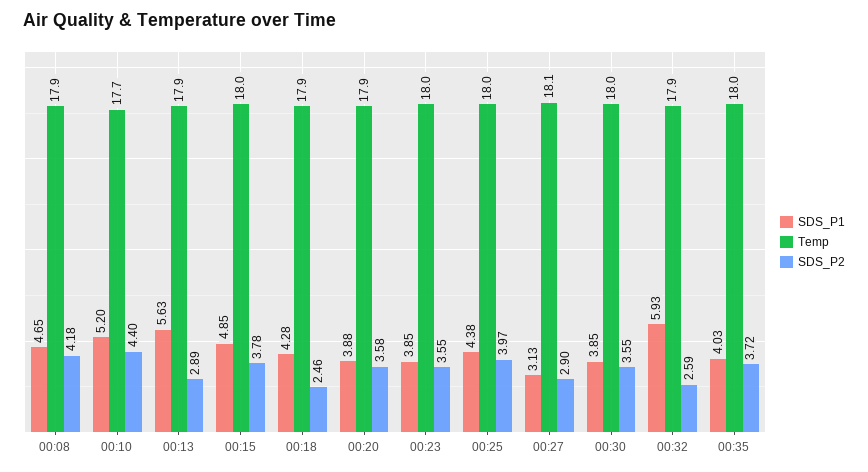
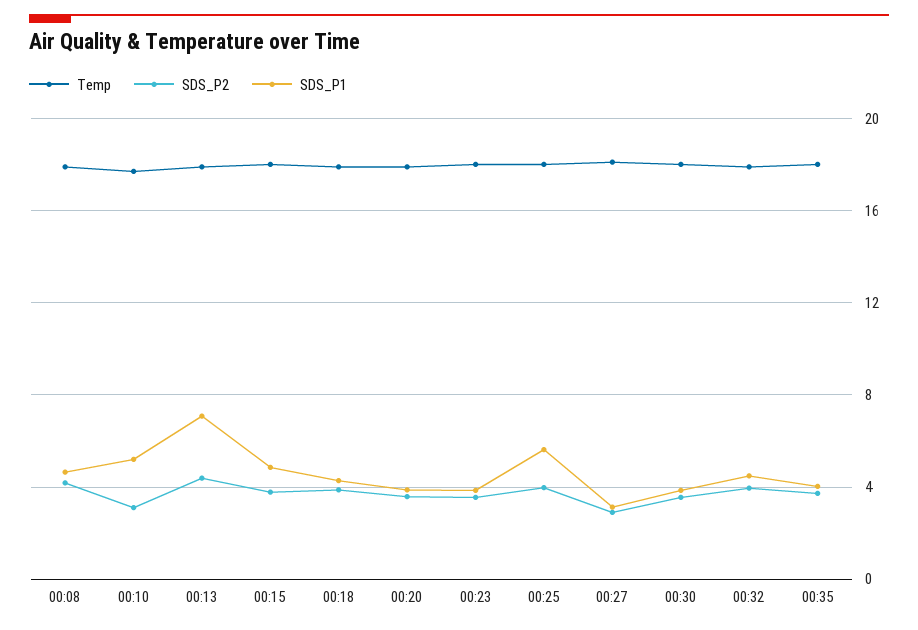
  {
    "SDS_P1": {
      "00:08": 4.65,
      "00:10": 5.2,
-     "00:13": 5.63,
+     "00:13": 7,
      "00:15": 4.85,
      "00:18": 4.28,
      "00:20": 3.88,
      "00:23": 3.85,
-     "00:25": 4.38,
+     "00:25": 5.5,
      "00:27": 3.13,
      "00:30": 3.85,
-     "00:32": 5.93,
+     "00:32": 4.5,
      "00:35": 4.03
    },
    "Temp": {
      "00:08": 17.9,
      "00:10": 17.7,
      "00:13": 17.9,
      "00:15": 18,
      "00:18": 17.9,
      "00:20": 17.9,
      "00:23": 18,
      "00:25": 18,
      "00:27": 18.1,
      "00:30": 18,
      "00:32": 17.9,
      "00:35": 18
    },
    "SDS_P2": {
      "00:08": 4.18,
-     "00:10": 4.4,
+     "00:10": 3,
-     "00:13": 2.89,
+     "00:13": 4.5,
      "00:15": 3.78,
-     "00:18": 2.46,
+     "00:18": 4,
      "00:20": 3.58,
      "00:23": 3.55,
      "00:25": 3.97,
      "00:27": 2.9,
      "00:30": 3.55,
-     "00:32": 2.59,
+     "00:32": 4,
      "00:35": 3.72
    }
  }

